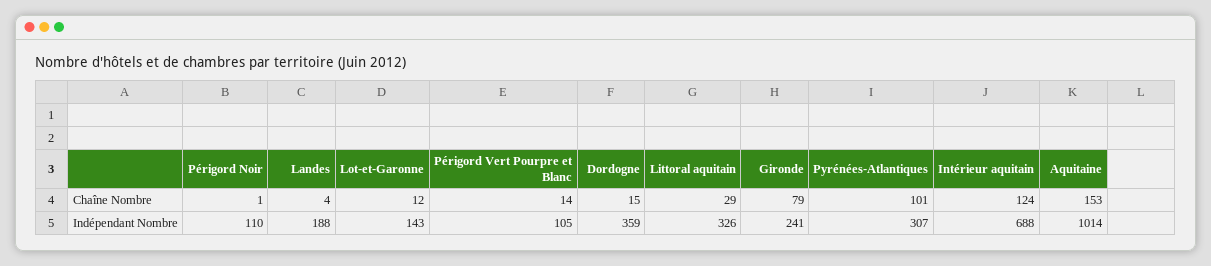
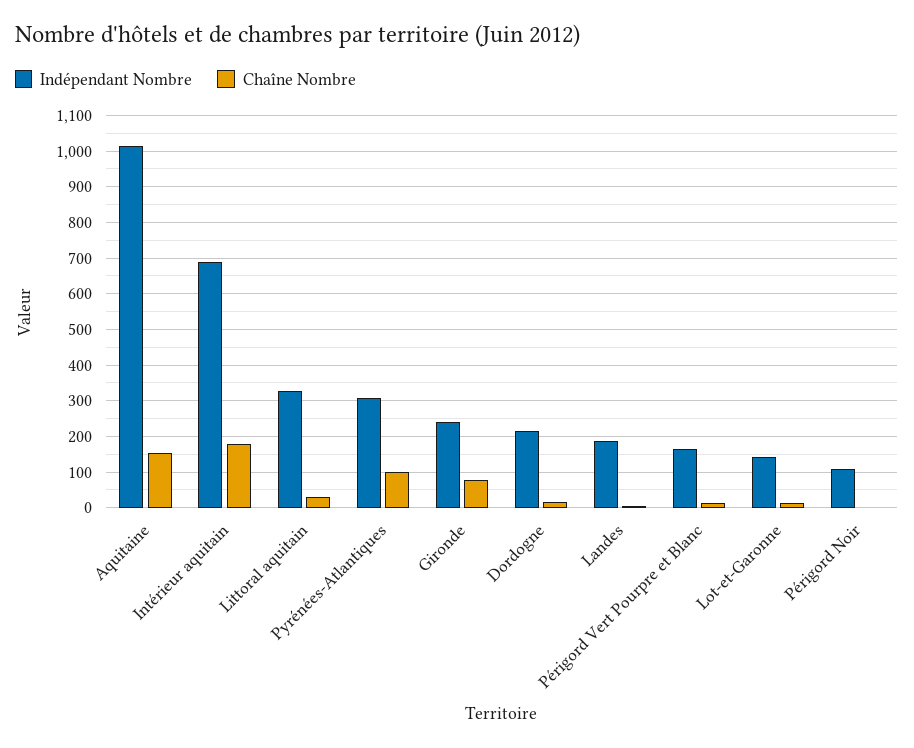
  {
    "Chaîne Nombre": {
      "Périgord Noir": 1,
      "Landes": 4,
      "Lot-et-Garonne": 12,
      "Périgord Vert Pourpre et Blanc": 14,
      "Dordogne": 15,
      "Littoral aquitain": 29,
      "Gironde": 79,
      "Pyrénées-Atlantiques": 101,
-     "Intérieur aquitain": 124,
+     "Intérieur aquitain": 180,
      "Aquitaine": 153
    },
    "Indépendant Nombre": {
      "Périgord Noir": 110,
      "Landes": 188,
      "Lot-et-Garonne": 143,
-     "Périgord Vert Pourpre et Blanc": 105,
+     "Périgord Vert Pourpre et Blanc": 160,
-     "Dordogne": 359,
+     "Dordogne": 220,
      "Littoral aquitain": 326,
      "Gironde": 241,
      "Pyrénées-Atlantiques": 307,
      "Intérieur aquitain": 688,
      "Aquitaine": 1014
    }
  }

